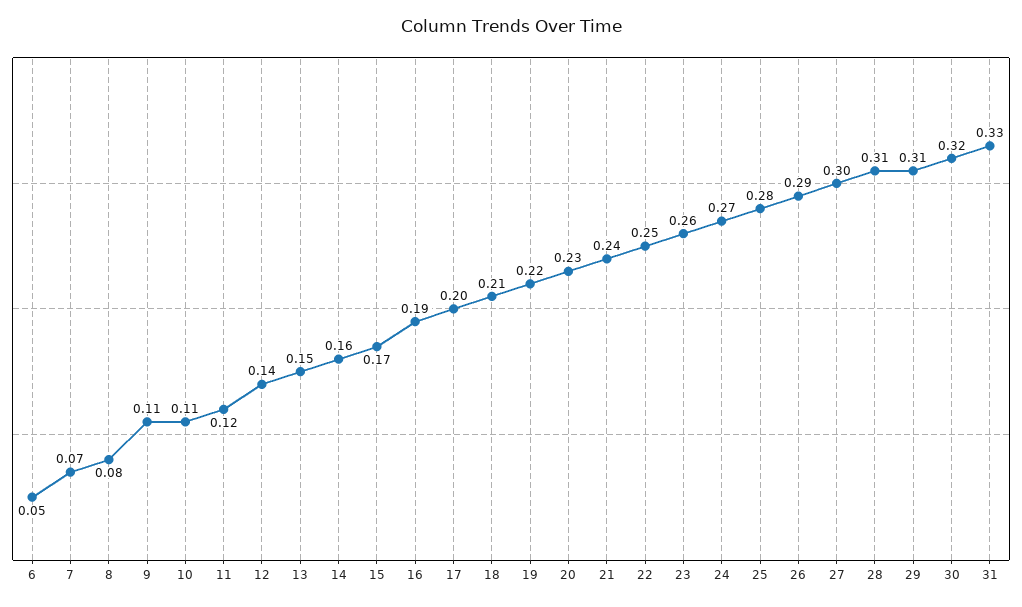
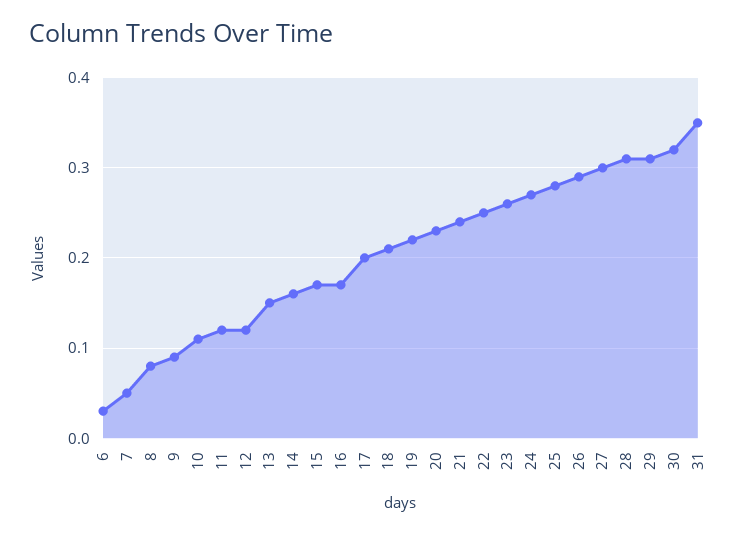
  {
-   "6": 0.05,
+   "6": 0.03,
-   "7": 0.07,
+   "7": 0.05,
    "8": 0.08,
-   "9": 0.11,
+   "9": 0.09,
    "10": 0.11,
    "11": 0.12,
-   "12": 0.14,
+   "12": 0.12,
    "13": 0.15,
    "14": 0.16,
    "15": 0.17,
-   "16": 0.19,
+   "16": 0.17,
    "17": 0.2,
    "18": 0.21,
    "19": 0.22,
    "20": 0.23,
    "21": 0.24,
    "22": 0.25,
    "23": 0.26,
    "24": 0.27,
    "25": 0.28,
    "26": 0.29,
    "27": 0.3,
    "28": 0.31,
    "29": 0.31,
    "30": 0.32,
-   "31": 0.33
+   "31": 0.35
  }

